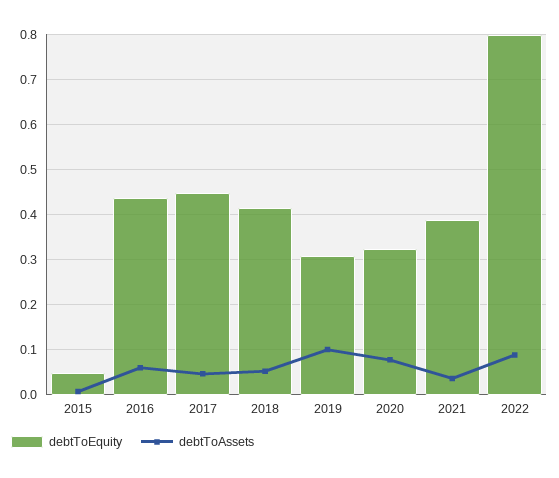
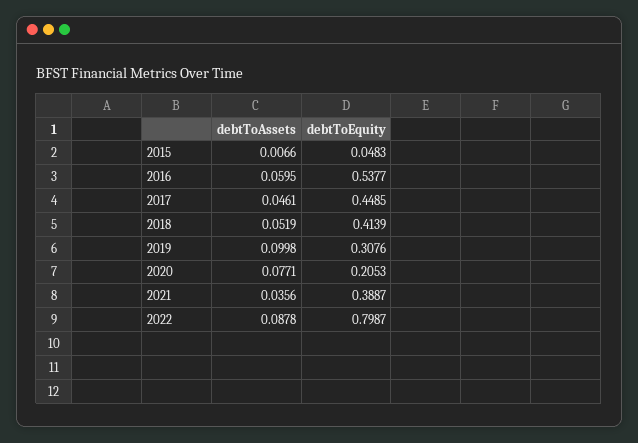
  {
    "debtToEquity": {
      "2015": 0.0483,
-     "2016": 0.44,
+     "2016": 0.5377,
      "2017": 0.4485,
      "2018": 0.4139,
      "2019": 0.3076,
-     "2020": 0.32,
+     "2020": 0.2053,
      "2021": 0.3887,
      "2022": 0.7987
    },
    "debtToAssets": {
      "2015": 0.0066,
      "2016": 0.0595,
      "2017": 0.0461,
      "2018": 0.0519,
      "2019": 0.0998,
      "2020": 0.0771,
      "2021": 0.0356,
      "2022": 0.0878
    }
  }

